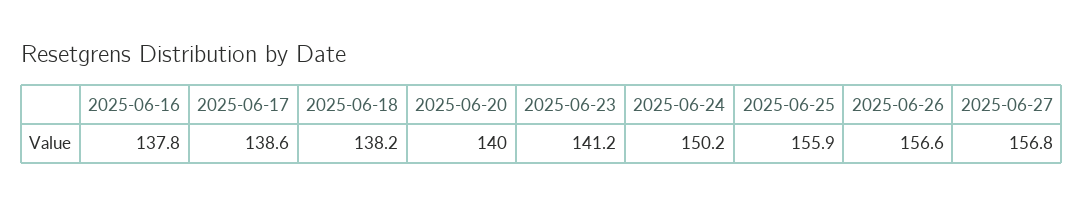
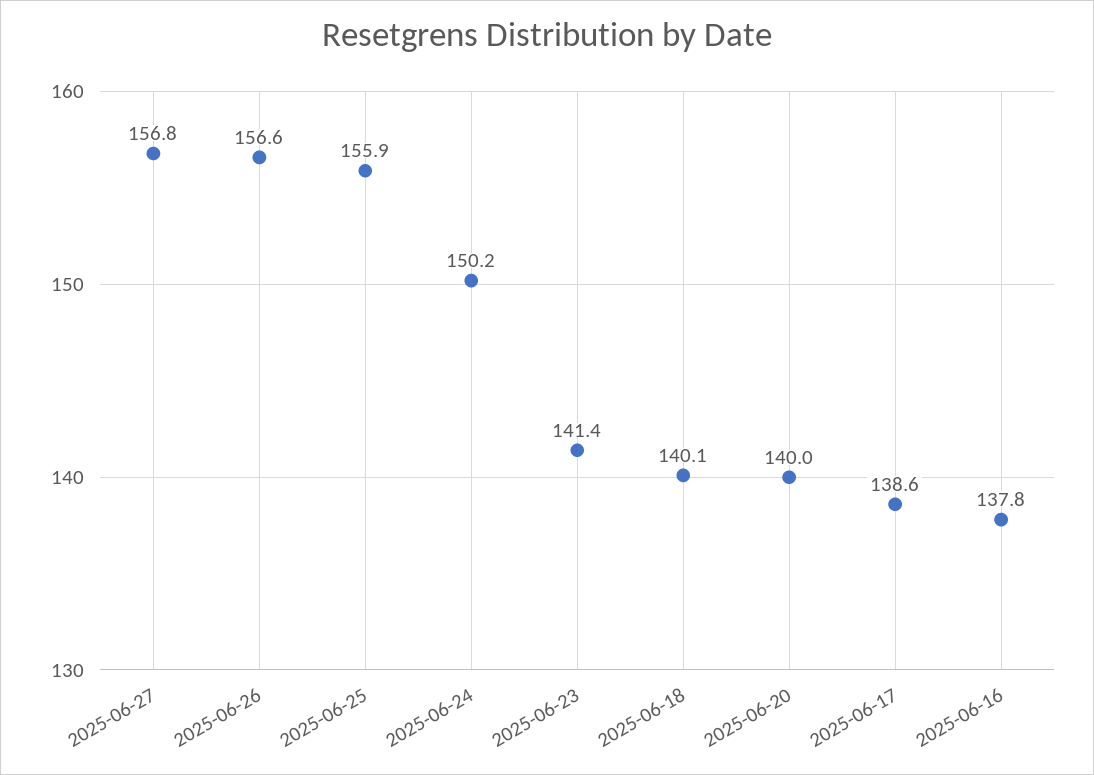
  {
    "2025-06-16": 137.8,
    "2025-06-17": 138.6,
-   "2025-06-18": 138.2,
+   "2025-06-18": 140.1,
    "2025-06-20": 140,
-   "2025-06-23": 141.2,
+   "2025-06-23": 141.4,
    "2025-06-24": 150.2,
    "2025-06-25": 155.9,
    "2025-06-26": 156.6,
    "2025-06-27": 156.8
  }

